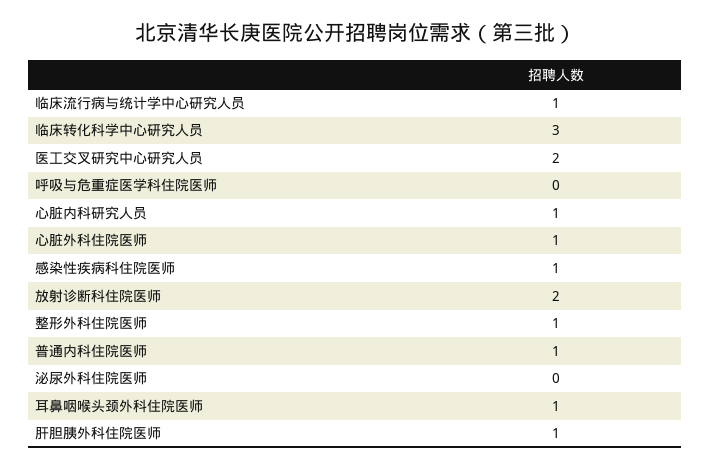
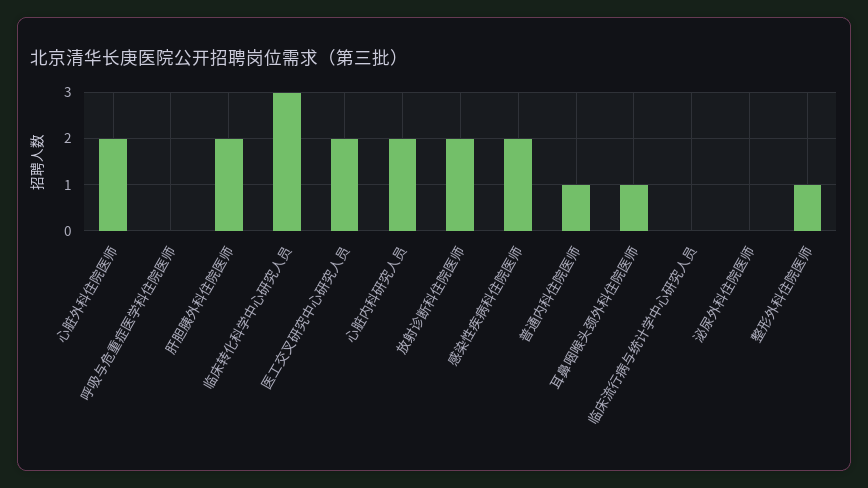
  {
-   "临床流行病与统计学中心研究人员": 1,
+   "临床流行病与统计学中心研究人员": 0,
    "临床转化科学中心研究人员": 3,
    "医工交叉研究中心研究人员": 2,
    "呼吸与危重症医学科住院医师": 0,
-   "心脏内科研究人员": 1,
+   "心脏内科研究人员": 2,
-   "心脏外科住院医师": 1,
+   "心脏外科住院医师": 2,
-   "感染性疾病科住院医师": 1,
+   "感染性疾病科住院医师": 2,
    "放射诊断科住院医师": 2,
    "整形外科住院医师": 1,
    "普通内科住院医师": 1,
    "泌尿外科住院医师": 0,
    "耳鼻咽喉头颈外科住院医师": 1,
-   "肝胆胰外科住院医师": 1
+   "肝胆胰外科住院医师": 2
  }

